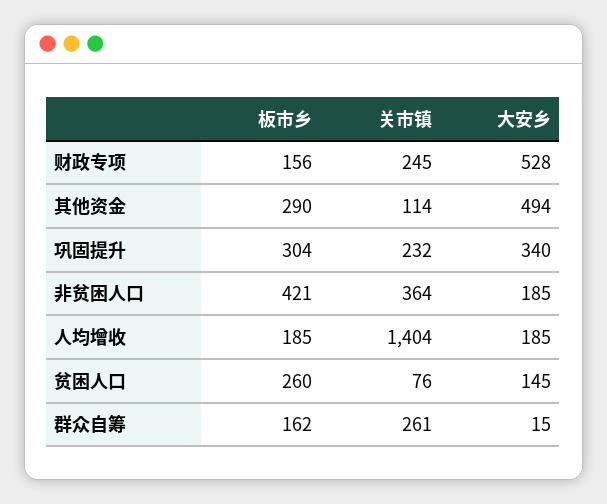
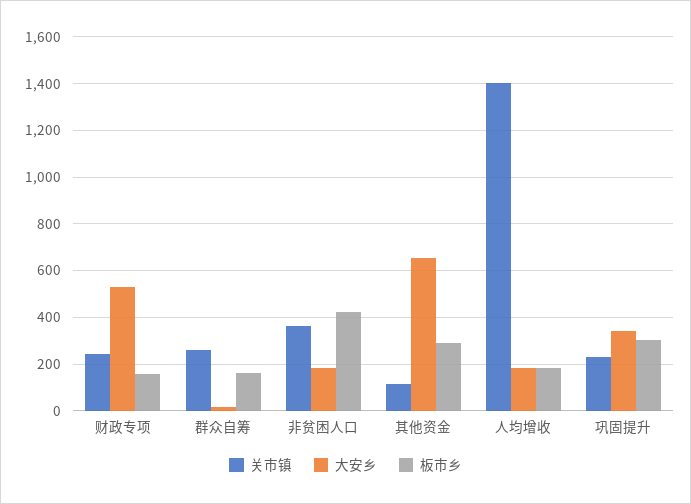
  {
    "板市乡": {
      "财政专项": 156,
      "其他资金": 290,
      "巩固提升": 304,
      "非贫困人口": 421,
      "人均增收": 185,
-     "贫困人口": 260,
      "群众自筹": 162
    },
    "关市镇": {
      "财政专项": 245,
      "其他资金": 114,
      "巩固提升": 232,
      "非贫困人口": 364,
      "人均增收": 1404,
-     "贫困人口": 76,
      "群众自筹": 261
    },
    "大安乡": {
      "财政专项": 528,
-     "其他资金": 494,
+     "其他资金": 650,
      "巩固提升": 340,
      "非贫困人口": 185,
      "人均增收": 185,
-     "贫困人口": 145,
      "群众自筹": 15
    }
  }

